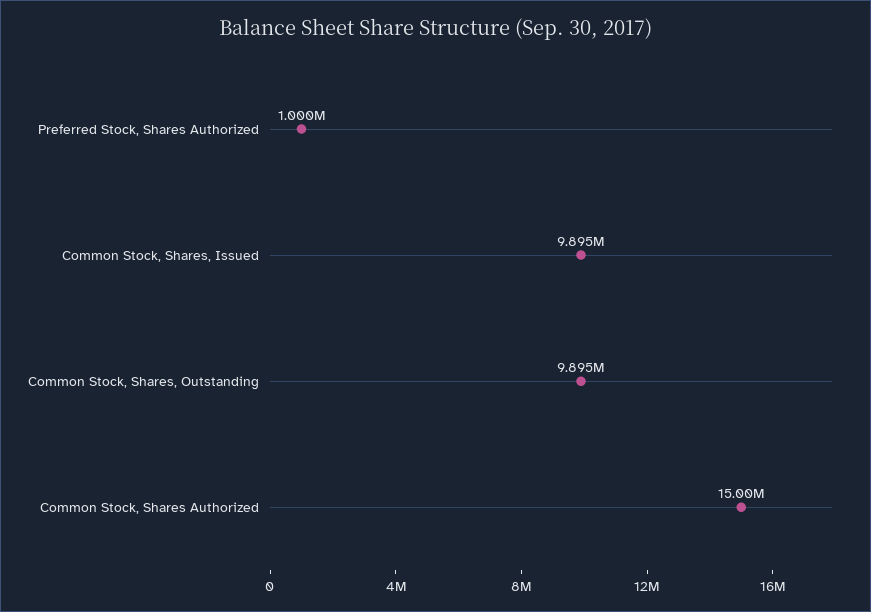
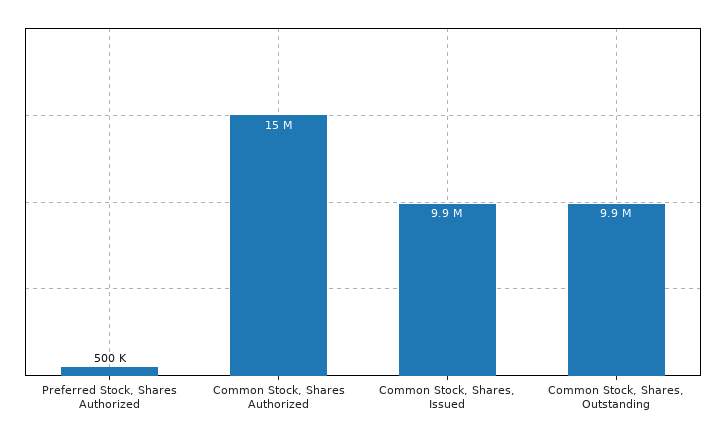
  {
-   "Preferred Stock, Shares Authorized": 1000000,
+   "Preferred Stock, Shares Authorized": 500000,
    "Common Stock, Shares, Issued": 9895000,
    "Common Stock, Shares, Outstanding": 9895000,
    "Common Stock, Shares Authorized": 15000000
  }

